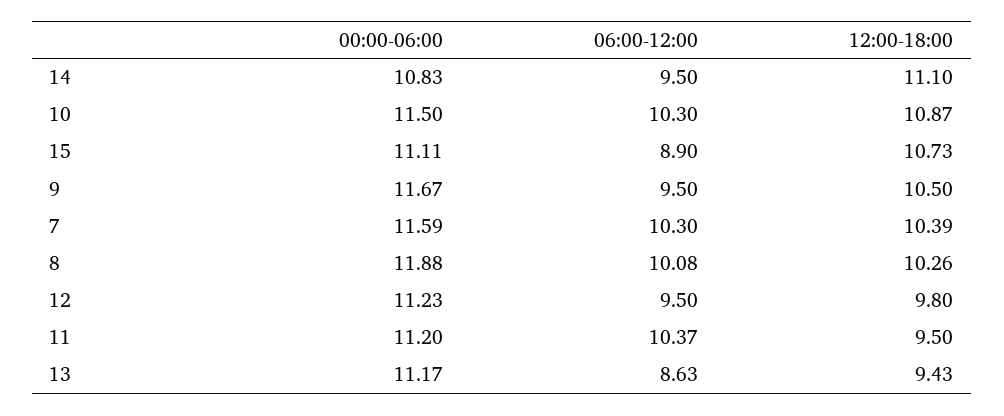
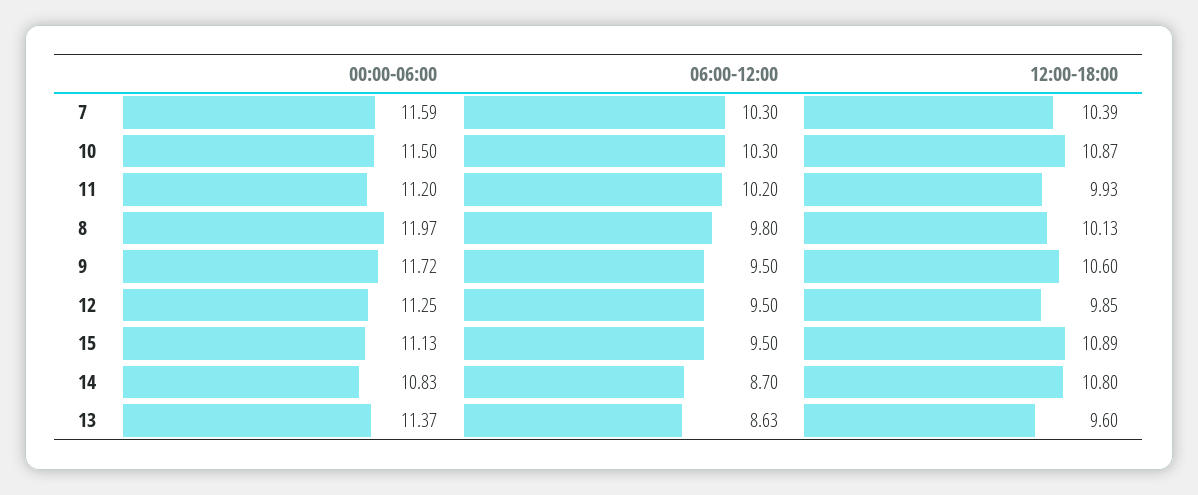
  {
    "00:00-06:00": {
      "14": 10.83,
      "10": 11.5,
-     "15": 11.11,
+     "15": 11.13,
-     "9": 11.67,
+     "9": 11.72,
      "7": 11.59,
-     "8": 11.88,
+     "8": 11.97,
-     "12": 11.23,
+     "12": 11.25,
      "11": 11.2,
-     "13": 11.17
+     "13": 11.37
    },
    "06:00-12:00": {
-     "14": 9.5,
+     "14": 8.7,
      "10": 10.3,
-     "15": 8.9,
+     "15": 9.5,
      "9": 9.5,
      "7": 10.3,
-     "8": 10.08,
+     "8": 9.8,
      "12": 9.5,
-     "11": 10.37,
+     "11": 10.2,
      "13": 8.63
    },
    "12:00-18:00": {
-     "14": 11.1,
+     "14": 10.8,
      "10": 10.87,
-     "15": 10.73,
+     "15": 10.89,
-     "9": 10.5,
+     "9": 10.6,
      "7": 10.39,
-     "8": 10.26,
+     "8": 10.13,
-     "12": 9.8,
+     "12": 9.85,
-     "11": 9.5,
+     "11": 9.93,
-     "13": 9.43
+     "13": 9.6
    }
  }

